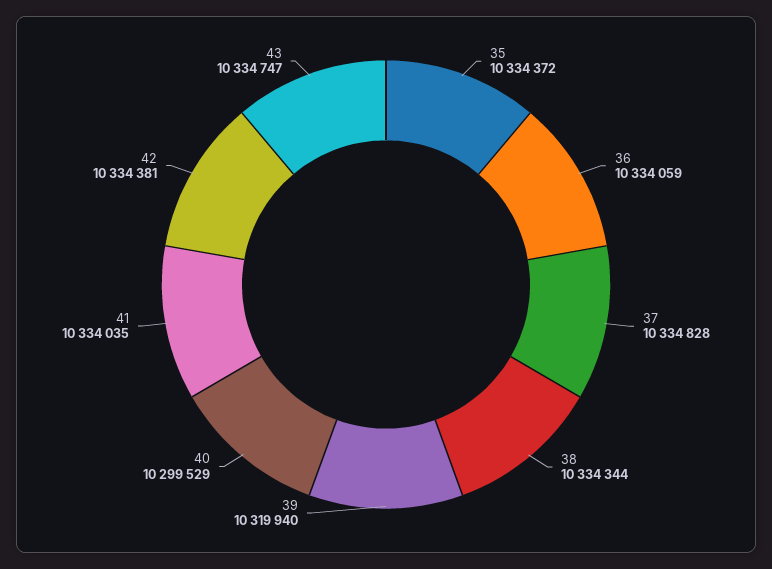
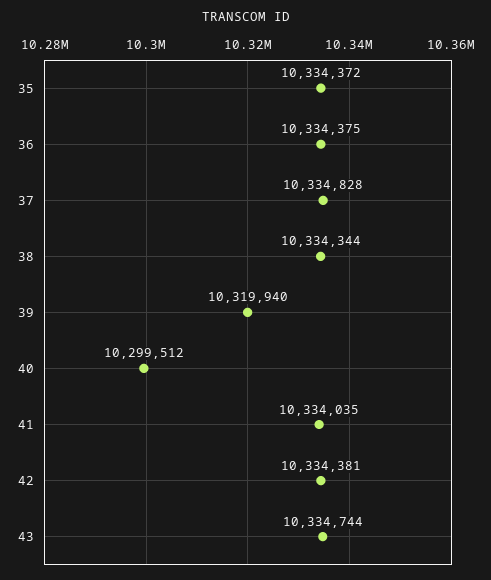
  {
    "35": 10334372,
-   "36": 10334059,
+   "36": 10334375,
    "37": 10334828,
    "38": 10334344,
    "39": 10319940,
-   "40": 10299529,
+   "40": 10299512,
    "41": 10334035,
    "42": 10334381,
-   "43": 10334747
+   "43": 10334744
  }

